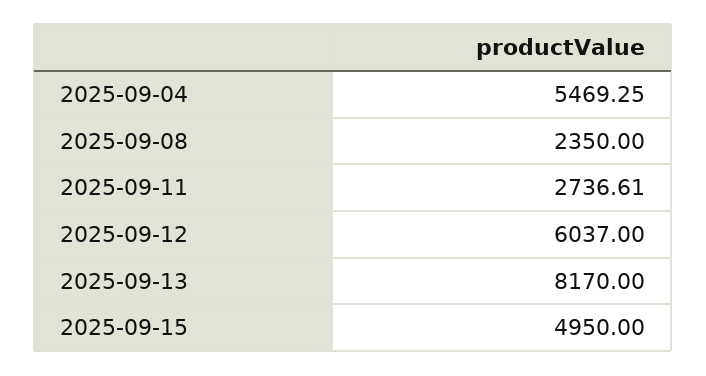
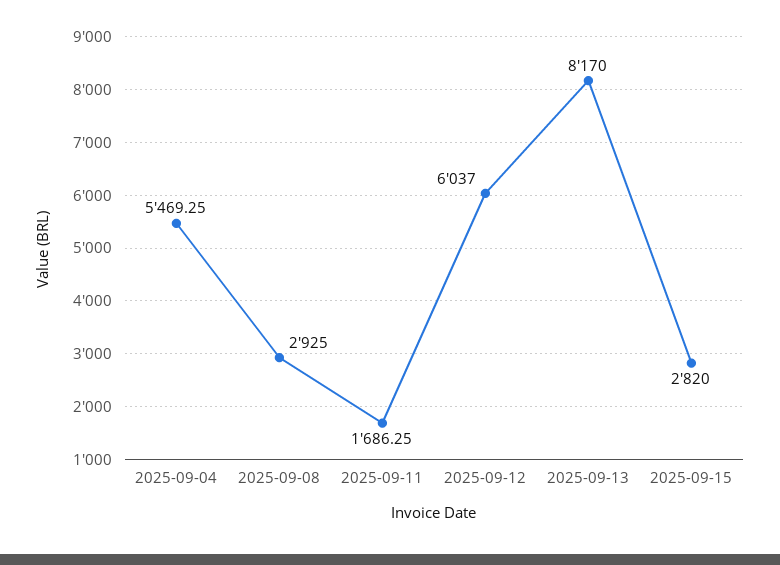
  {
    "2025-09-04": 5469.25,
-   "2025-09-08": 2350,
+   "2025-09-08": 2925,
-   "2025-09-11": 2736.61,
+   "2025-09-11": 1686.25,
    "2025-09-12": 6037,
    "2025-09-13": 8170,
-   "2025-09-15": 4950
+   "2025-09-15": 2820
  }

